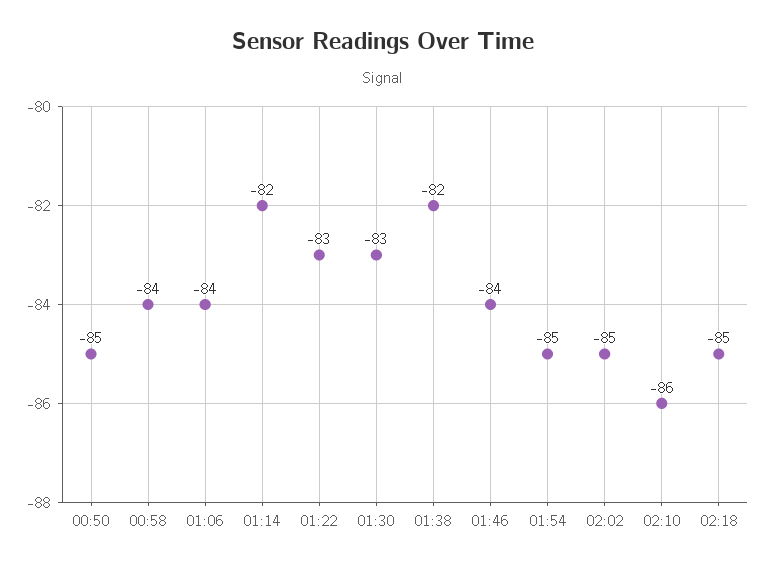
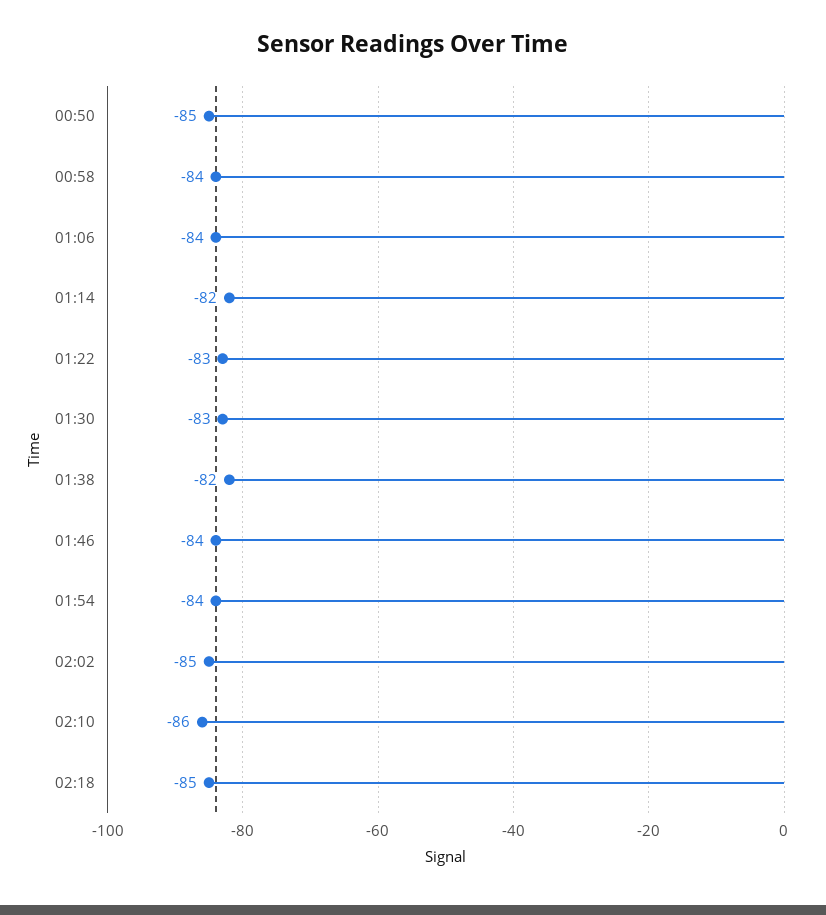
  {
    "00:50": -85,
    "00:58": -84,
    "01:06": -84,
    "01:14": -82,
    "01:22": -83,
    "01:30": -83,
    "01:38": -82,
    "01:46": -84,
-   "01:54": -85,
+   "01:54": -84,
    "02:02": -85,
    "02:10": -86,
    "02:18": -85
  }

